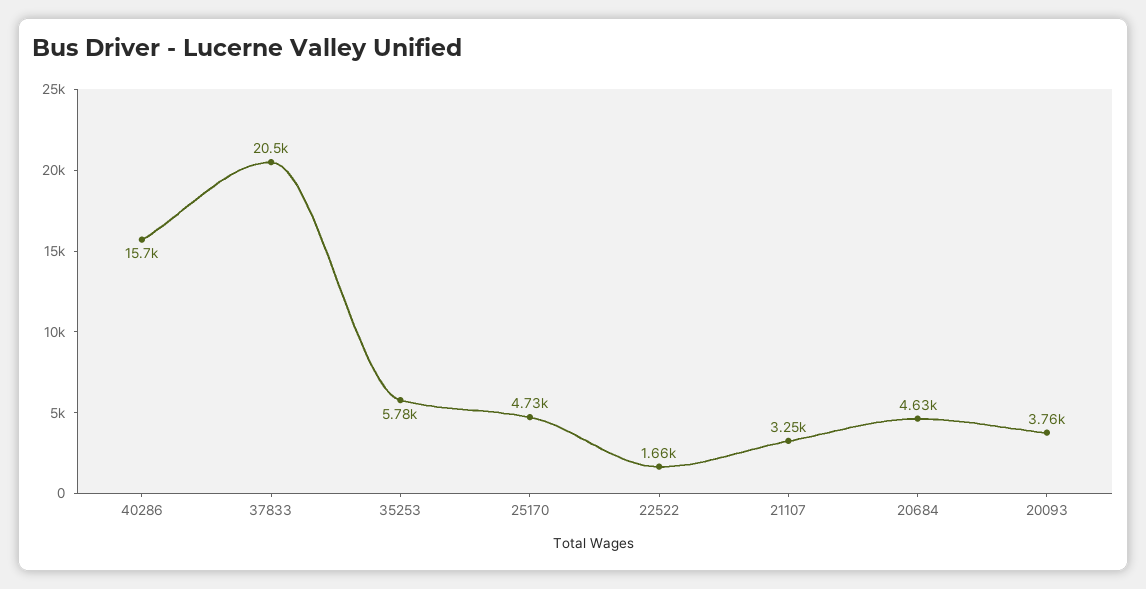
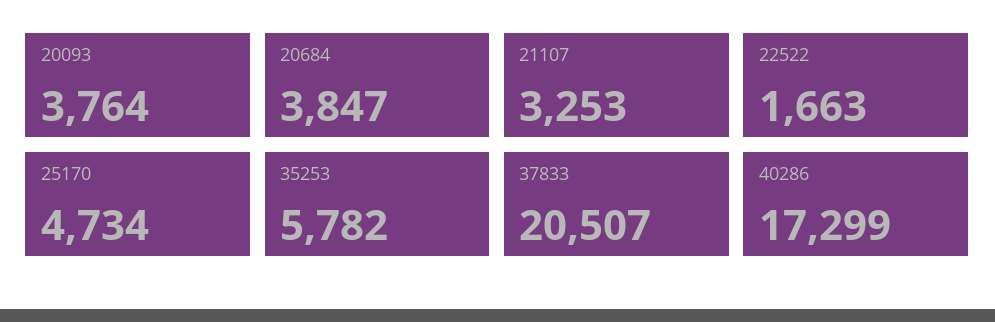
  {
-   "40286": 15700,
+   "40286": 17299,
    "37833": 20507,
    "35253": 5782,
    "25170": 4734,
    "22522": 1663,
    "21107": 3253,
-   "20684": 4630,
+   "20684": 3847,
    "20093": 3764
  }

